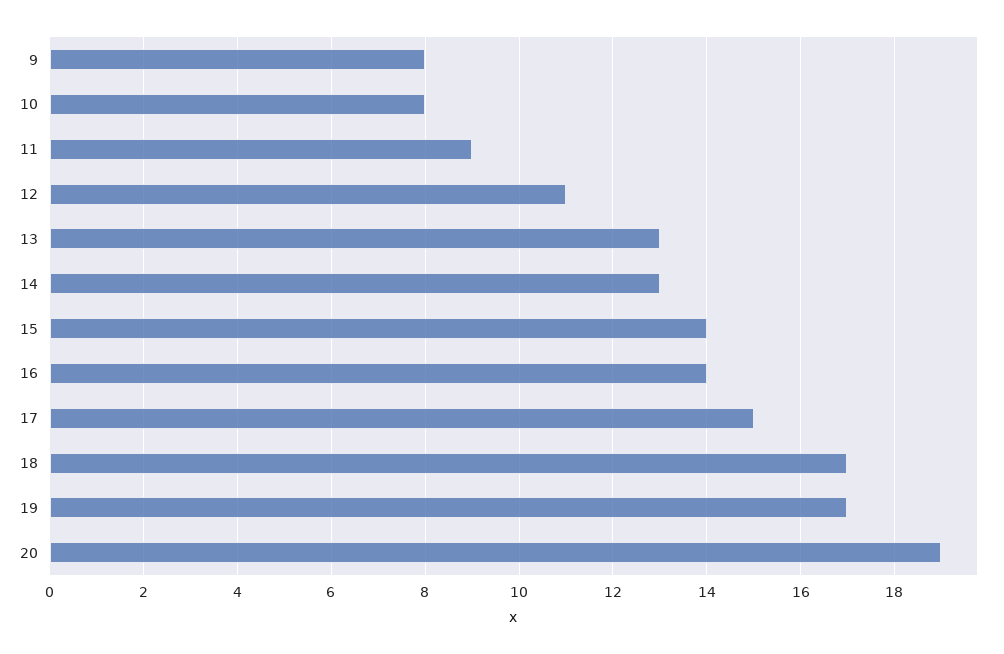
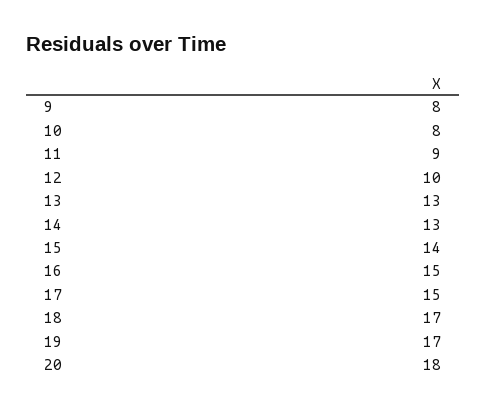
  {
    "9": 8,
    "10": 8,
    "11": 9,
-   "12": 11,
+   "12": 10,
    "13": 13,
    "14": 13,
    "15": 14,
-   "16": 14,
+   "16": 15,
    "17": 15,
    "18": 17,
    "19": 17,
-   "20": 19
+   "20": 18
  }

